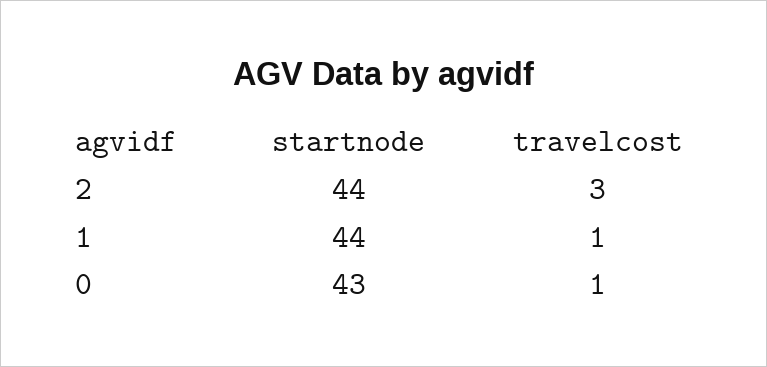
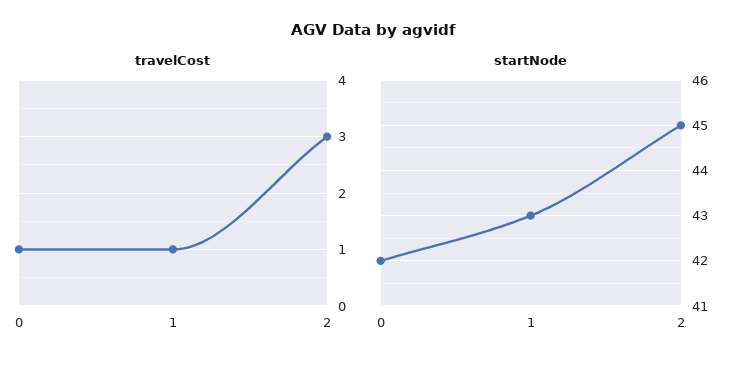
  {
    "startnode": {
-     "2": 44,
+     "2": 45,
-     "1": 44,
+     "1": 43,
-     "0": 43
+     "0": 42
    },
    "travelcost": {
      "2": 3,
      "1": 1,
      "0": 1
    }
  }

